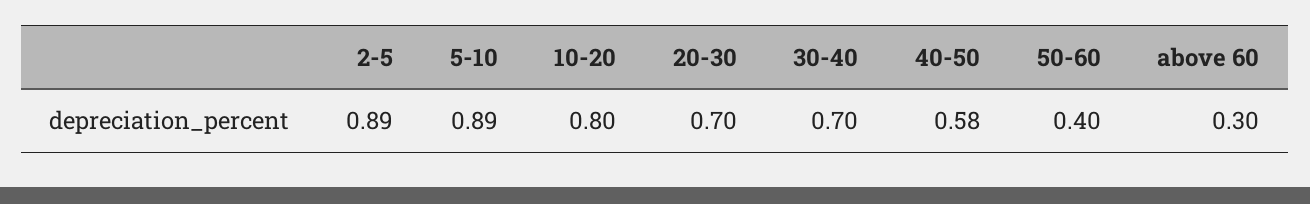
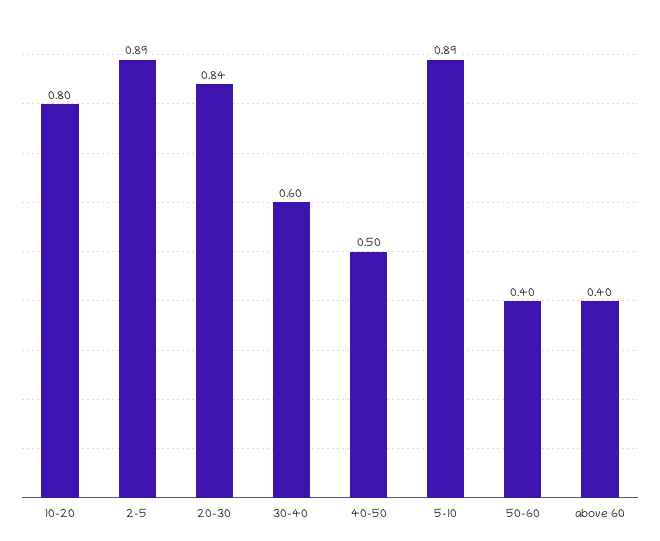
  {
    "2-5": 0.89,
    "5-10": 0.89,
    "10-20": 0.8,
-   "20-30": 0.7,
+   "20-30": 0.84,
-   "30-40": 0.7,
+   "30-40": 0.6,
-   "40-50": 0.58,
+   "40-50": 0.5,
    "50-60": 0.4,
-   "above 60": 0.3
+   "above 60": 0.4
  }

